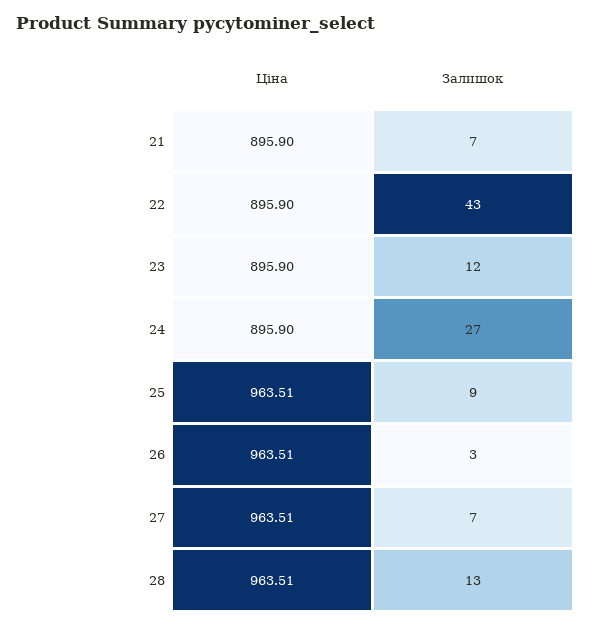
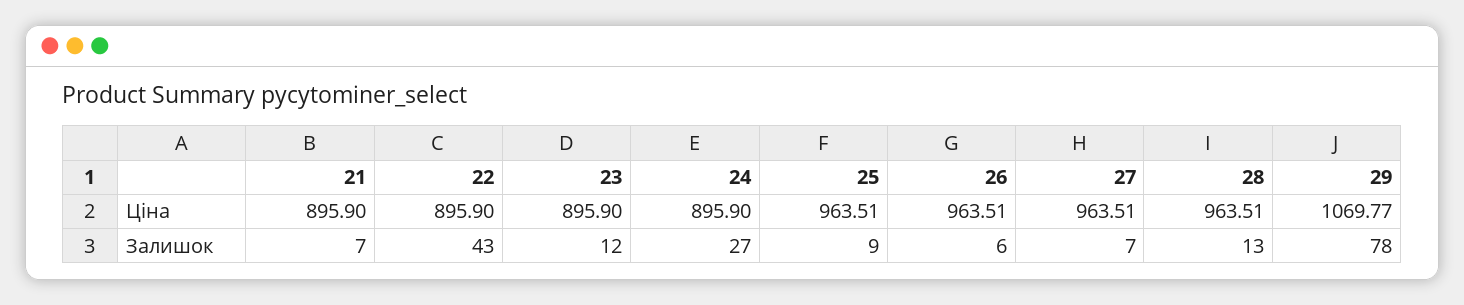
  {
    "Ціна": {
      "21": 895.9,
      "22": 895.9,
      "23": 895.9,
      "24": 895.9,
      "25": 963.51,
      "26": 963.51,
      "27": 963.51,
-     "28": 963.51
+     "28": 963.51,
+     "29": 1069.77
    },
    "Залишок": {
      "21": 7,
      "22": 43,
      "23": 12,
      "24": 27,
      "25": 9,
-     "26": 3,
+     "26": 6,
      "27": 7,
-     "28": 13
+     "28": 13,
+     "29": 78
    }
  }

